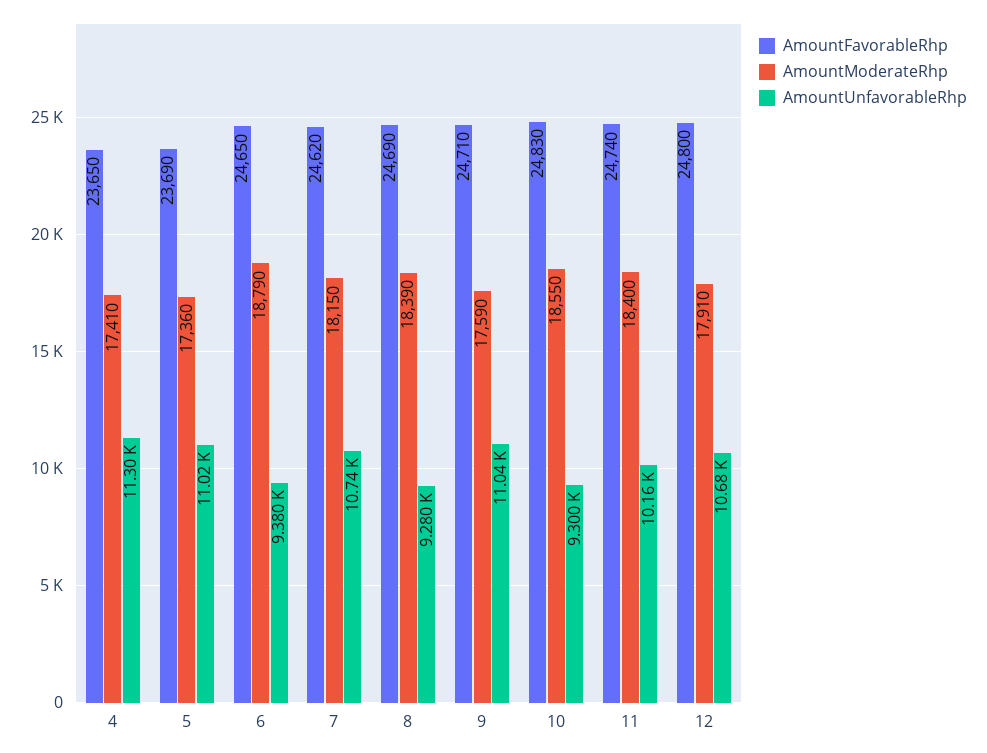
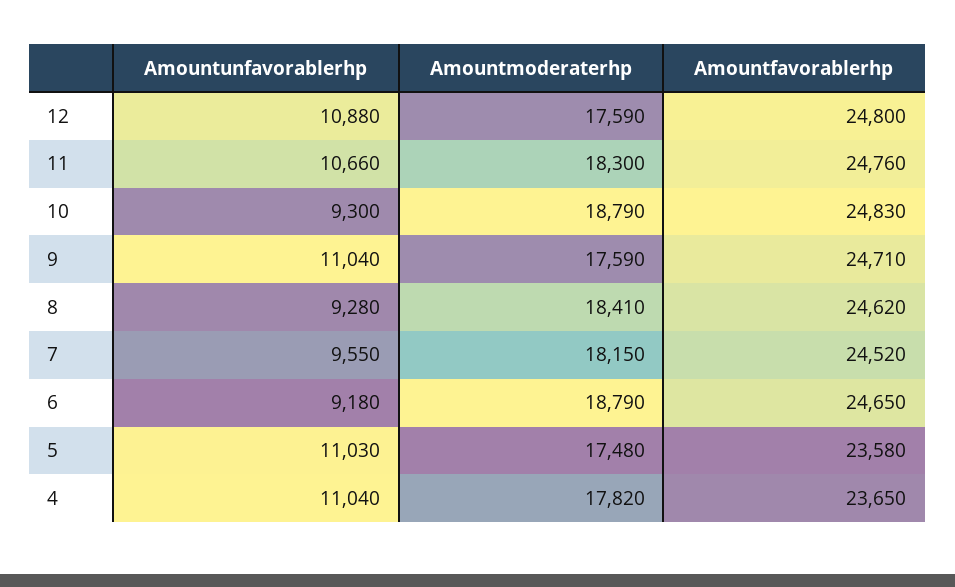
  {
    "AmountFavorableRhp": {
      "4": 23650,
-     "5": 23690,
+     "5": 23580,
      "6": 24650,
-     "7": 24620,
+     "7": 24520,
-     "8": 24690,
+     "8": 24620,
      "9": 24710,
      "10": 24830,
-     "11": 24740,
+     "11": 24760,
      "12": 24800
    },
    "AmountModerateRhp": {
-     "4": 17410,
+     "4": 17820,
-     "5": 17360,
+     "5": 17480,
      "6": 18790,
      "7": 18150,
-     "8": 18390,
+     "8": 18410,
      "9": 17590,
-     "10": 18550,
+     "10": 18790,
-     "11": 18400,
+     "11": 18300,
-     "12": 17910
+     "12": 17590
    },
    "AmountUnfavorableRhp": {
-     "4": 11300,
+     "4": 11040,
-     "5": 11020,
+     "5": 11030,
-     "6": 9380,
+     "6": 9180,
-     "7": 10740,
+     "7": 9550,
      "8": 9280,
      "9": 11040,
      "10": 9300,
-     "11": 10160,
+     "11": 10660,
-     "12": 10680
+     "12": 10880
    }
  }

